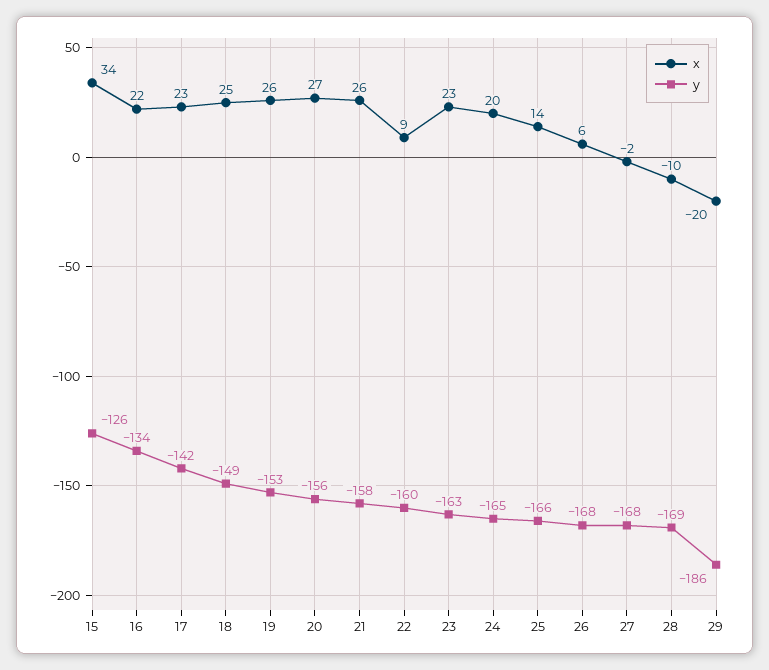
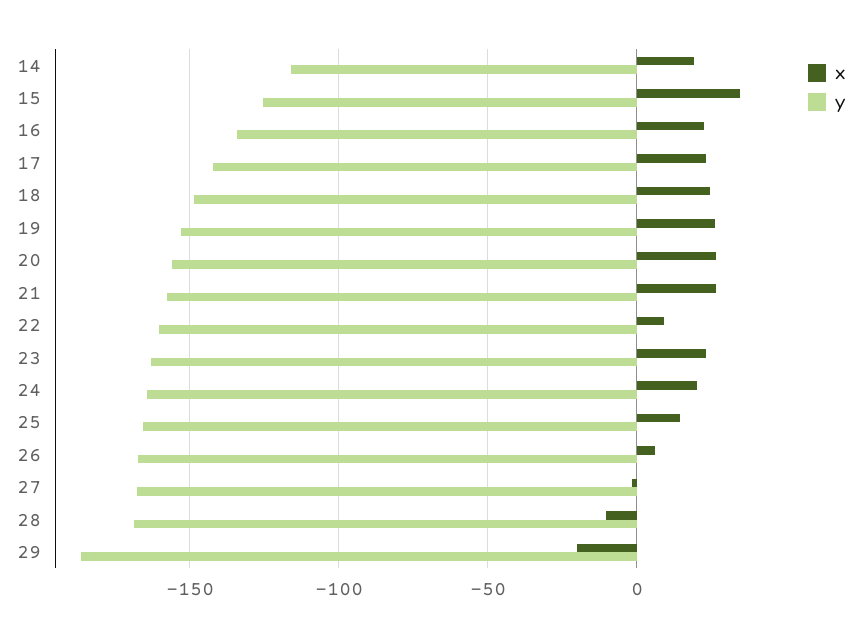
  {
    "x": {
      "15": 34,
      "16": 22,
      "17": 23,
      "18": 25,
      "19": 26,
      "20": 27,
      "21": 26,
      "22": 9,
      "23": 23,
      "24": 20,
      "25": 14,
      "26": 6,
      "27": -2,
      "28": -10,
-     "29": -20
+     "29": -20,
+     "14": 20
    },
    "y": {
      "15": -126,
      "16": -134,
      "17": -142,
      "18": -149,
      "19": -153,
      "20": -156,
      "21": -158,
      "22": -160,
      "23": -163,
      "24": -165,
      "25": -166,
      "26": -168,
      "27": -168,
      "28": -169,
-     "29": -186
+     "29": -186,
+     "14": -115
    }
  }

